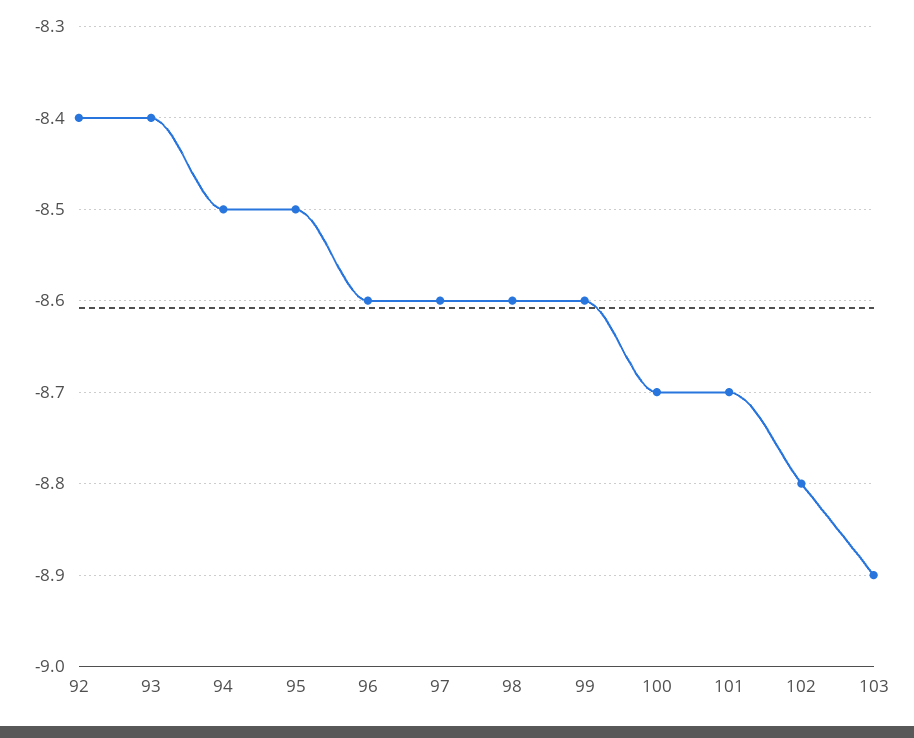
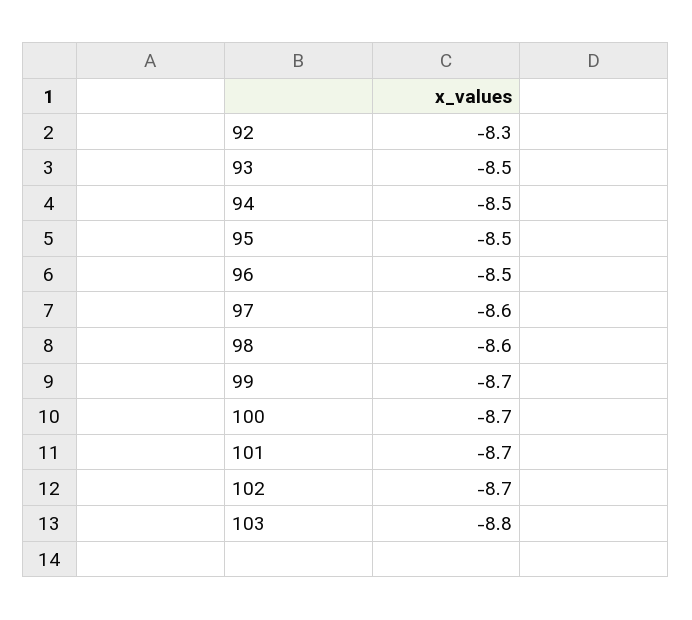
  {
-   "92": -8.4,
+   "92": -8.3,
-   "93": -8.4,
+   "93": -8.5,
    "94": -8.5,
    "95": -8.5,
-   "96": -8.6,
+   "96": -8.5,
    "97": -8.6,
    "98": -8.6,
-   "99": -8.6,
+   "99": -8.7,
    "100": -8.7,
    "101": -8.7,
-   "102": -8.8,
+   "102": -8.7,
-   "103": -8.9
+   "103": -8.8
  }

